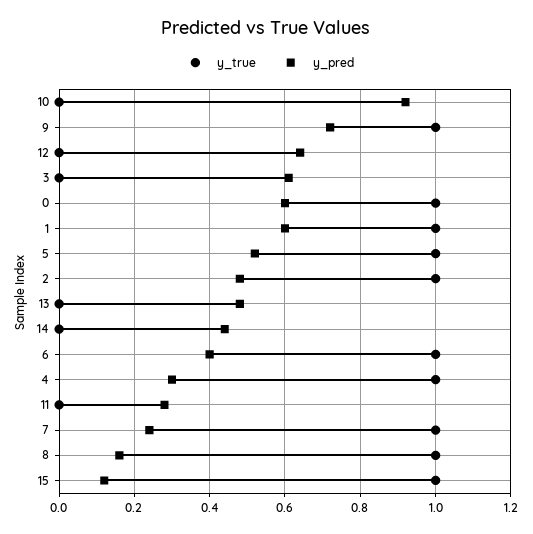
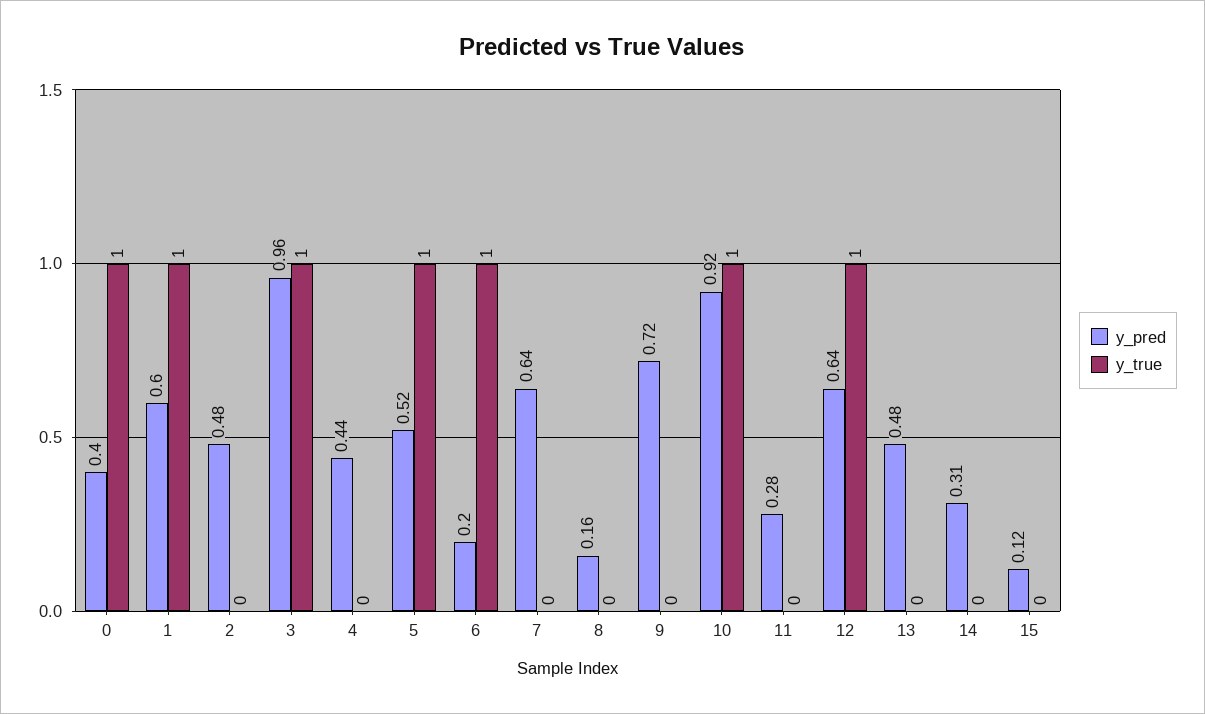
  {
    "y_true": {
-     "10": 0,
+     "10": 1,
-     "9": 1,
+     "9": 0,
-     "12": 0,
+     "12": 1,
-     "3": 0,
+     "3": 1,
      "0": 1,
      "1": 1,
      "5": 1,
-     "2": 1,
+     "2": 0,
      "13": 0,
      "14": 0,
      "6": 1,
-     "4": 1,
+     "4": 0,
      "11": 0,
-     "7": 1,
+     "7": 0,
-     "8": 1,
+     "8": 0,
-     "15": 1
+     "15": 0
    },
    "y_pred": {
      "10": 0.92,
      "9": 0.72,
      "12": 0.64,
-     "3": 0.6,
+     "3": 0.96,
-     "0": 0.6,
+     "0": 0.4,
      "1": 0.6,
      "5": 0.52,
      "2": 0.48,
      "13": 0.48,
-     "14": 0.45,
+     "14": 0.31,
-     "6": 0.4,
+     "6": 0.2,
-     "4": 0.3,
+     "4": 0.44,
      "11": 0.28,
-     "7": 0.25,
+     "7": 0.64,
      "8": 0.16,
      "15": 0.12
    }
  }

